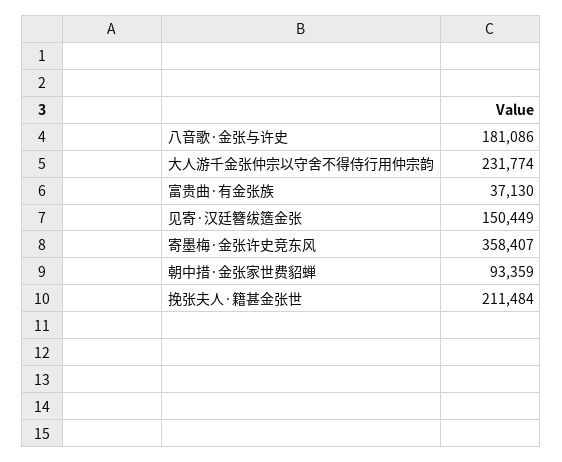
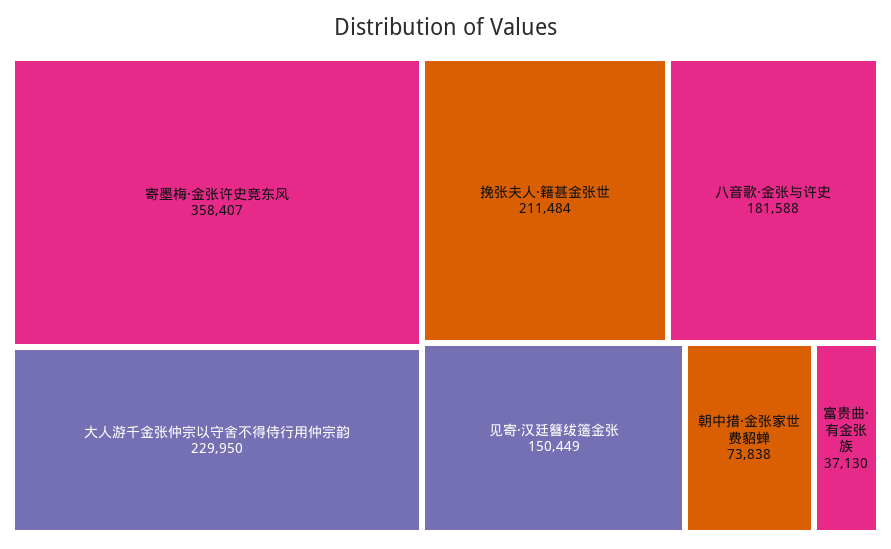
  {
-   "八音歌·金张与许史": 181086,
+   "八音歌·金张与许史": 181588,
-   "大人游千金张仲宗以守舍不得侍行用仲宗韵": 231774,
+   "大人游千金张仲宗以守舍不得侍行用仲宗韵": 229950,
    "富贵曲·有金张族": 37130,
    "见寄·汉廷簪绂簉金张": 150449,
    "寄墨梅·金张许史竞东风": 358407,
-   "朝中措·金张家世费貂蝉": 93359,
+   "朝中措·金张家世费貂蝉": 73838,
    "挽张夫人·籍甚金张世": 211484
  }

